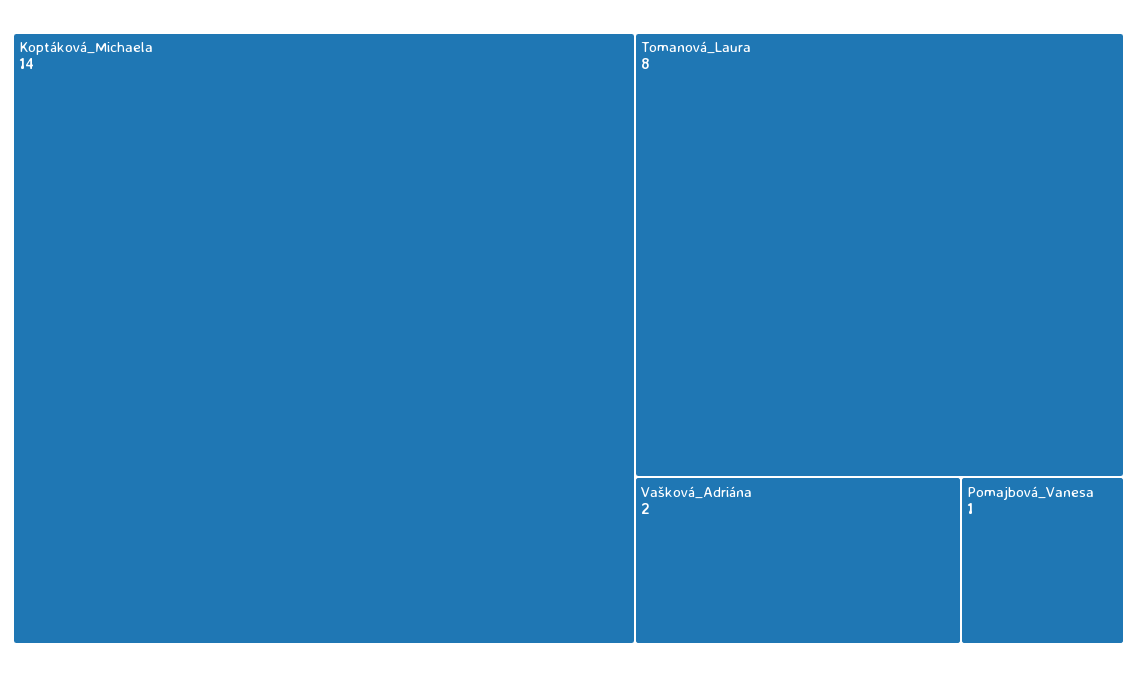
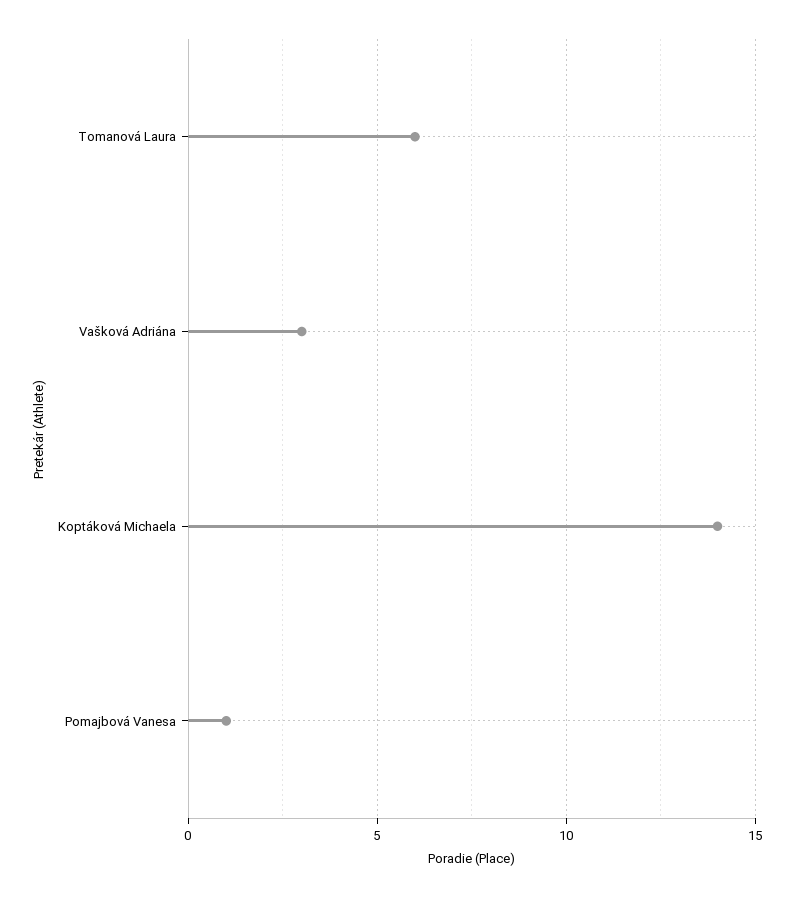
  {
    "Koptáková_Michaela": 14,
-   "Tomanová_Laura": 8,
+   "Tomanová_Laura": 6,
-   "Vašková_Adriána": 2,
+   "Vašková_Adriána": 3,
    "Pomajbová_Vanesa": 1
  }

